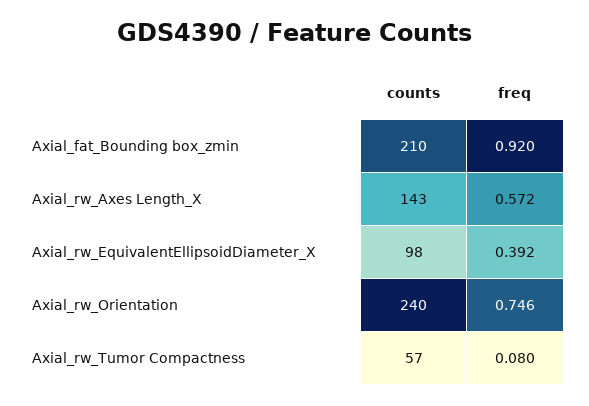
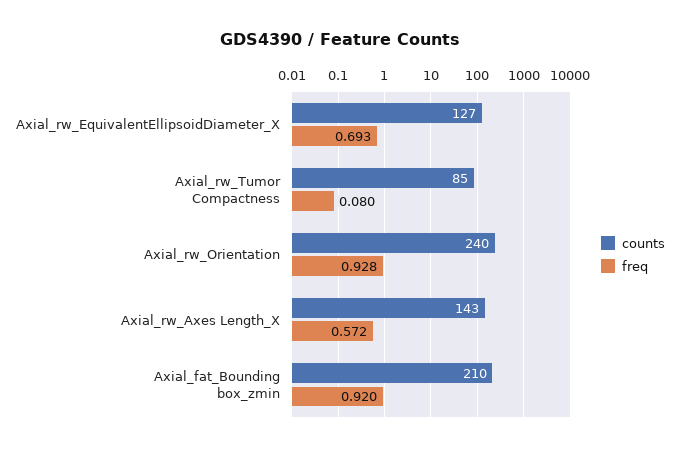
  {
    "counts": {
      "Axial_fat_Bounding box_zmin": 210,
      "Axial_rw_Axes Length_X": 143,
-     "Axial_rw_EquivalentEllipsoidDiameter_X": 98,
+     "Axial_rw_EquivalentEllipsoidDiameter_X": 127,
      "Axial_rw_Orientation": 240,
-     "Axial_rw_Tumor Compactness": 57
+     "Axial_rw_Tumor Compactness": 85
    },
    "freq": {
      "Axial_fat_Bounding box_zmin": 0.92,
      "Axial_rw_Axes Length_X": 0.572,
-     "Axial_rw_EquivalentEllipsoidDiameter_X": 0.392,
+     "Axial_rw_EquivalentEllipsoidDiameter_X": 0.693,
-     "Axial_rw_Orientation": 0.746,
+     "Axial_rw_Orientation": 0.928,
      "Axial_rw_Tumor Compactness": 0.08
    }
  }

